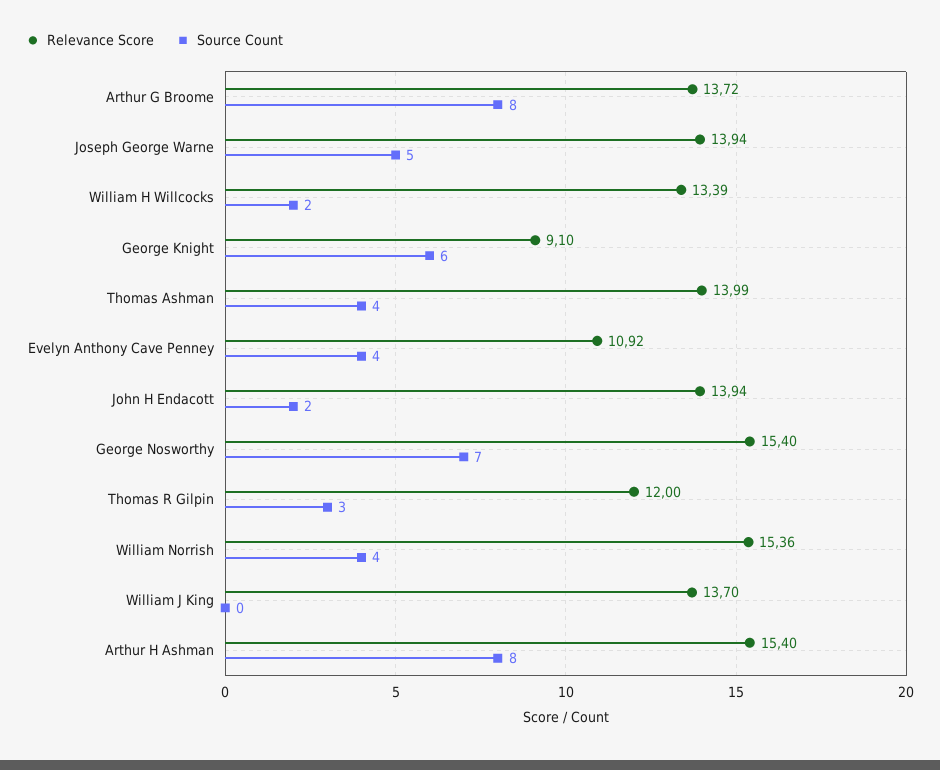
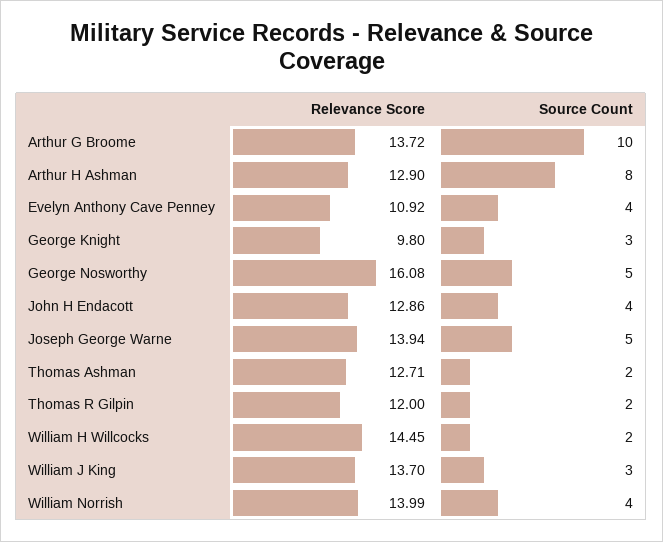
  {
    "Relevance Score": {
      "Arthur G Broome": 13.72,
      "Joseph George Warne": 13.94,
-     "William H Willcocks": 13.39,
+     "William H Willcocks": 14.45,
-     "George Knight": 9.1,
+     "George Knight": 9.8,
-     "Thomas Ashman": 13.99,
+     "Thomas Ashman": 12.71,
      "Evelyn Anthony Cave Penney": 10.92,
-     "John H Endacott": 13.94,
+     "John H Endacott": 12.86,
-     "George Nosworthy": 15.4,
+     "George Nosworthy": 16.08,
      "Thomas R Gilpin": 12,
-     "William Norrish": 15.36,
+     "William Norrish": 13.99,
      "William J King": 13.7,
-     "Arthur H Ashman": 15.4
+     "Arthur H Ashman": 12.9
    },
    "Source Count": {
-     "Arthur G Broome": 8,
+     "Arthur G Broome": 10,
      "Joseph George Warne": 5,
      "William H Willcocks": 2,
-     "George Knight": 6,
+     "George Knight": 3,
-     "Thomas Ashman": 4,
+     "Thomas Ashman": 2,
      "Evelyn Anthony Cave Penney": 4,
-     "John H Endacott": 2,
+     "John H Endacott": 4,
-     "George Nosworthy": 7,
+     "George Nosworthy": 5,
-     "Thomas R Gilpin": 3,
+     "Thomas R Gilpin": 2,
      "William Norrish": 4,
-     "William J King": 0,
+     "William J King": 3,
      "Arthur H Ashman": 8
    }
  }

